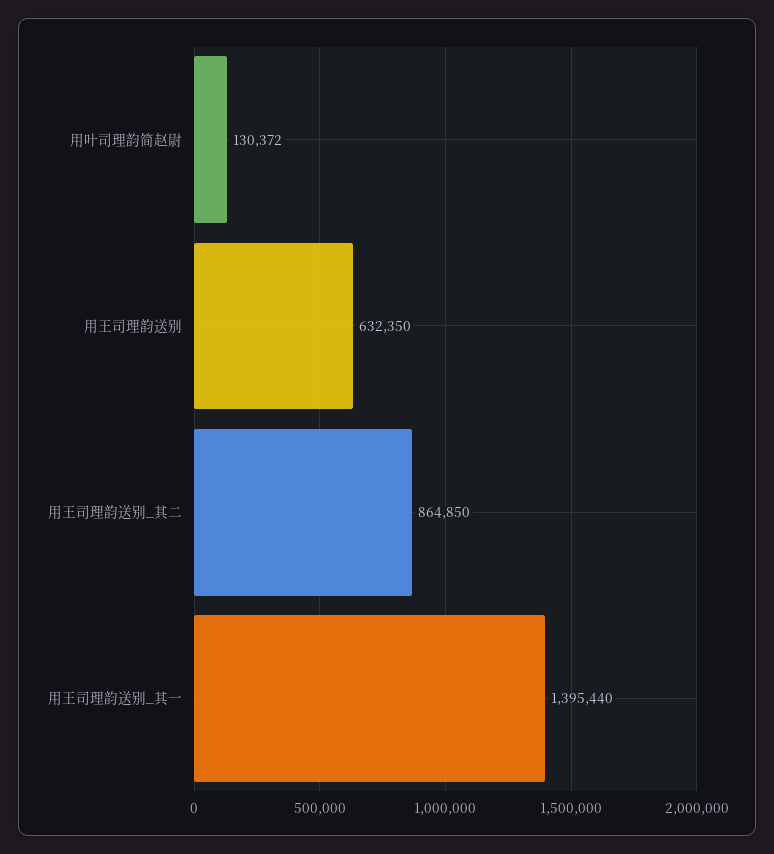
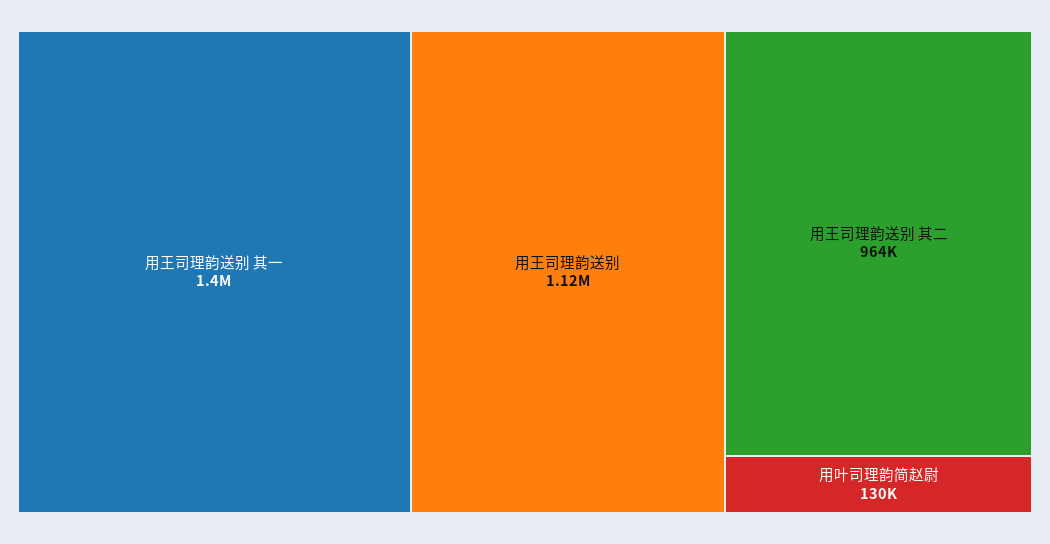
  {
    "用叶司理韵简赵尉": 130372,
-   "用王司理韵送别": 632350,
+   "用王司理韵送别": 1120000,
-   "用王司理韵送别_其二": 864850,
+   "用王司理韵送别_其二": 964000,
    "用王司理韵送别_其一": 1395440
  }

